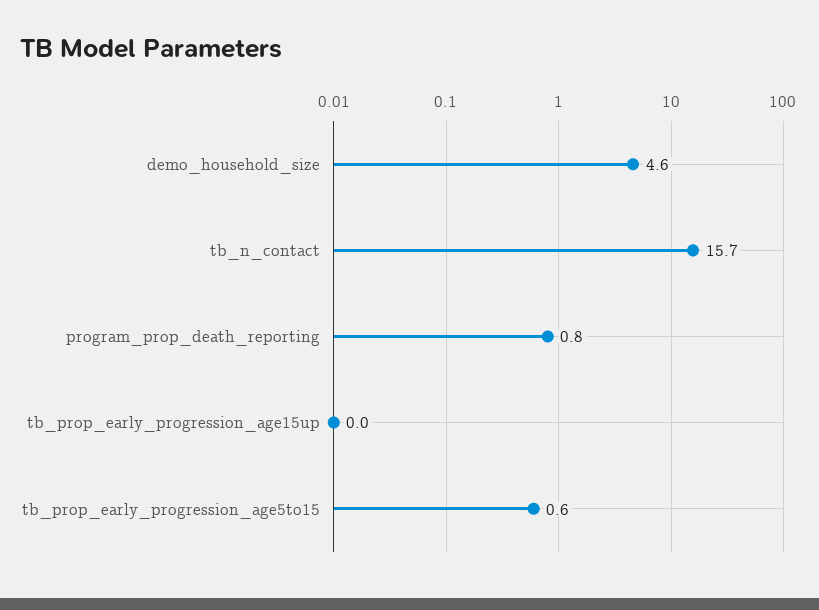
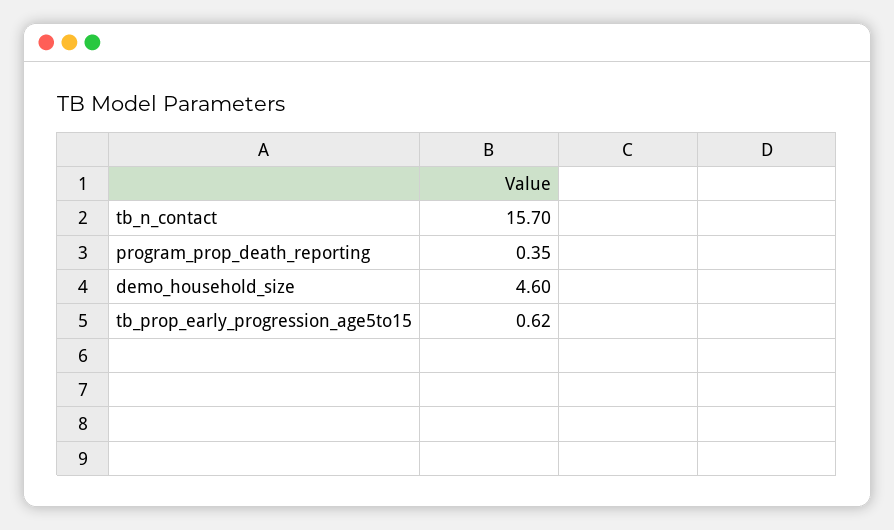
  {
    "demo_household_size": 4.6,
    "tb_n_contact": 15.7,
-   "program_prop_death_reporting": 0.8,
+   "program_prop_death_reporting": 0.35,
-   "tb_prop_early_progression_age15up": 0,
    "tb_prop_early_progression_age5to15": 0.62
  }

